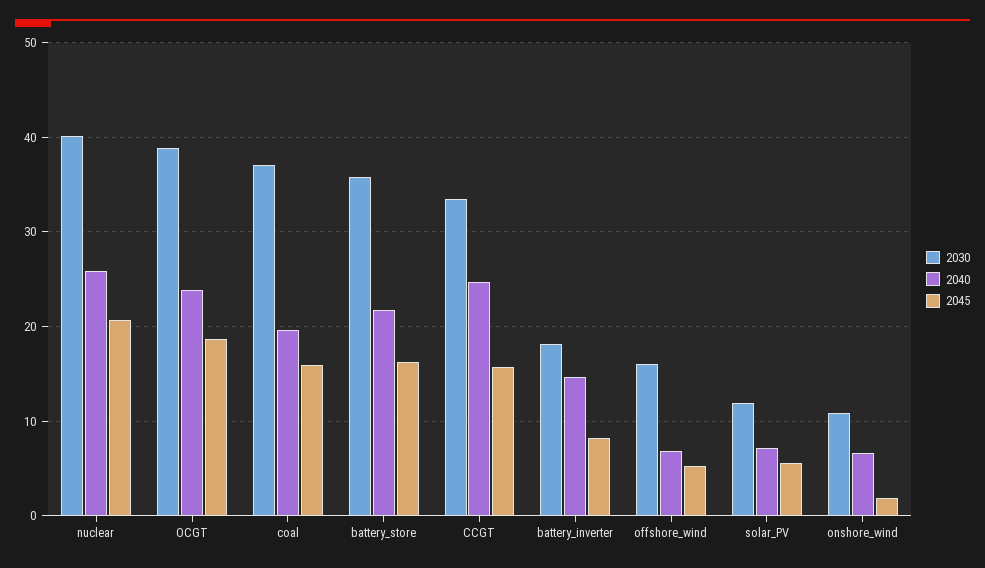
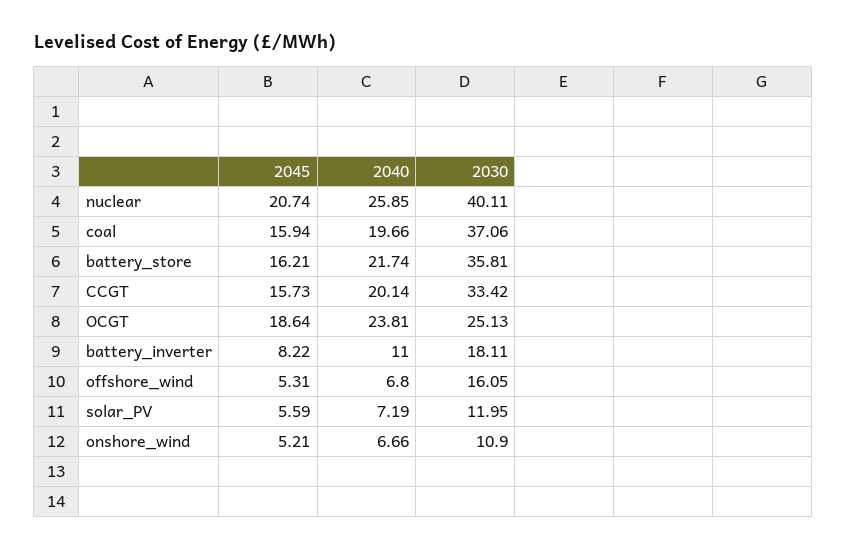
  {
    "2030": {
      "nuclear": 40.11,
-     "OCGT": 39,
+     "OCGT": 25.13,
      "coal": 37.06,
      "battery_store": 35.81,
      "CCGT": 33.42,
      "battery_inverter": 18.11,
      "offshore_wind": 16.05,
      "solar_PV": 11.95,
      "onshore_wind": 10.9
    },
    "2040": {
      "nuclear": 25.85,
      "OCGT": 23.81,
      "coal": 19.66,
      "battery_store": 21.74,
-     "CCGT": 25,
+     "CCGT": 20.14,
-     "battery_inverter": 15,
+     "battery_inverter": 11,
      "offshore_wind": 6.8,
      "solar_PV": 7.19,
      "onshore_wind": 6.66
    },
    "2045": {
      "nuclear": 20.74,
      "OCGT": 18.64,
      "coal": 15.94,
      "battery_store": 16.21,
      "CCGT": 15.73,
      "battery_inverter": 8.22,
      "offshore_wind": 5.31,
      "solar_PV": 5.59,
-     "onshore_wind": 2
+     "onshore_wind": 5.21
    }
  }

